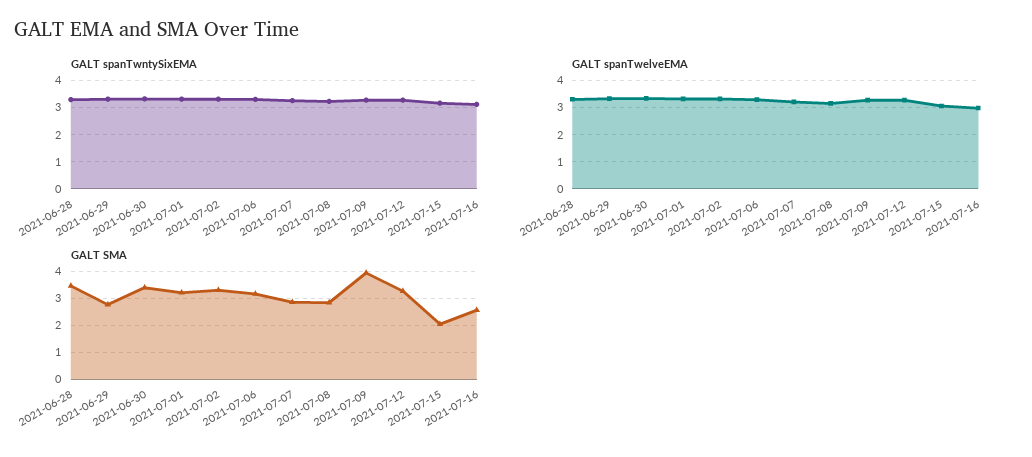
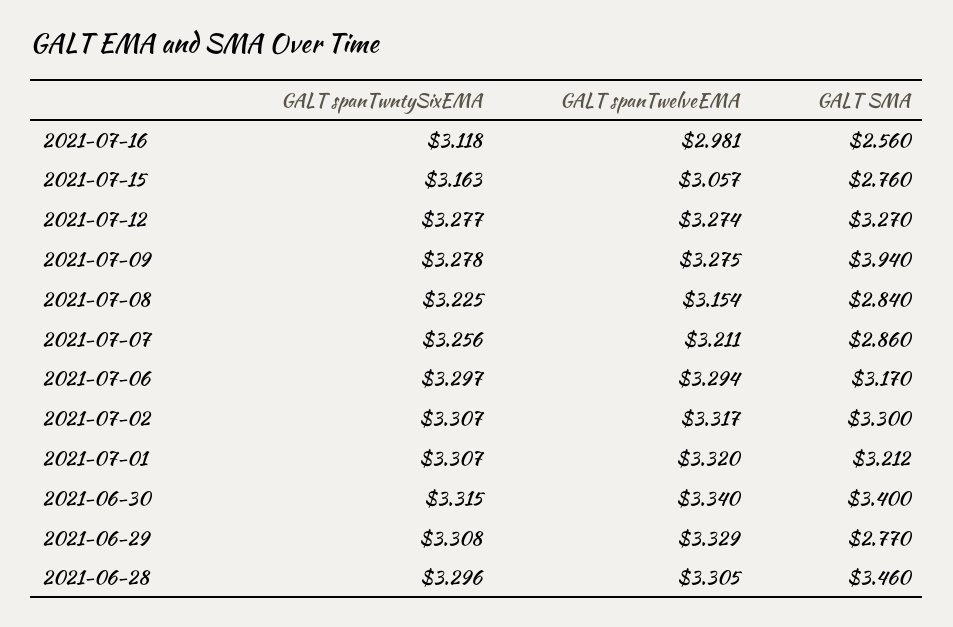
  {
    "GALT spanTwntySixEMA": {
      "2021-06-28": 3.296,
      "2021-06-29": 3.308,
      "2021-06-30": 3.315,
      "2021-07-01": 3.307,
      "2021-07-02": 3.307,
      "2021-07-06": 3.297,
      "2021-07-07": 3.256,
      "2021-07-08": 3.225,
      "2021-07-09": 3.278,
      "2021-07-12": 3.277,
      "2021-07-15": 3.163,
      "2021-07-16": 3.118
    },
    "GALT spanTwelveEMA": {
      "2021-06-28": 3.305,
      "2021-06-29": 3.329,
      "2021-06-30": 3.34,
      "2021-07-01": 3.32,
      "2021-07-02": 3.317,
      "2021-07-06": 3.294,
      "2021-07-07": 3.211,
      "2021-07-08": 3.154,
      "2021-07-09": 3.275,
      "2021-07-12": 3.274,
      "2021-07-15": 3.057,
      "2021-07-16": 2.981
    },
    "GALT SMA": {
      "2021-06-28": 3.46,
      "2021-06-29": 2.77,
      "2021-06-30": 3.4,
      "2021-07-01": 3.212,
      "2021-07-02": 3.3,
      "2021-07-06": 3.17,
      "2021-07-07": 2.86,
      "2021-07-08": 2.84,
      "2021-07-09": 3.94,
      "2021-07-12": 3.27,
-     "2021-07-15": 2,
+     "2021-07-15": 2.76,
      "2021-07-16": 2.56
    }
  }

